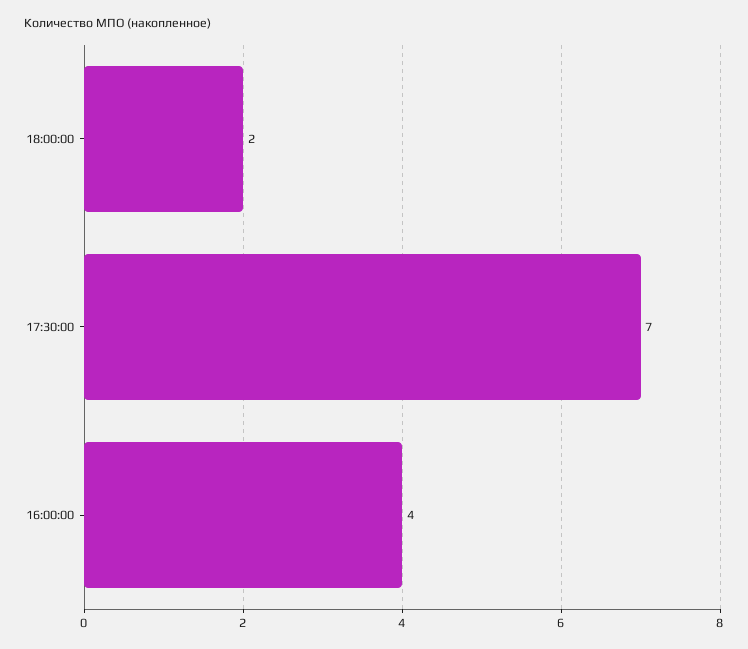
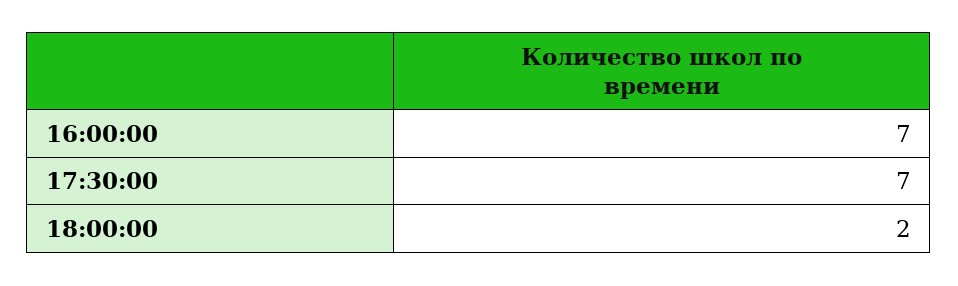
  {
    "18:00:00": 2,
    "17:30:00": 7,
-   "16:00:00": 4
+   "16:00:00": 7
  }

